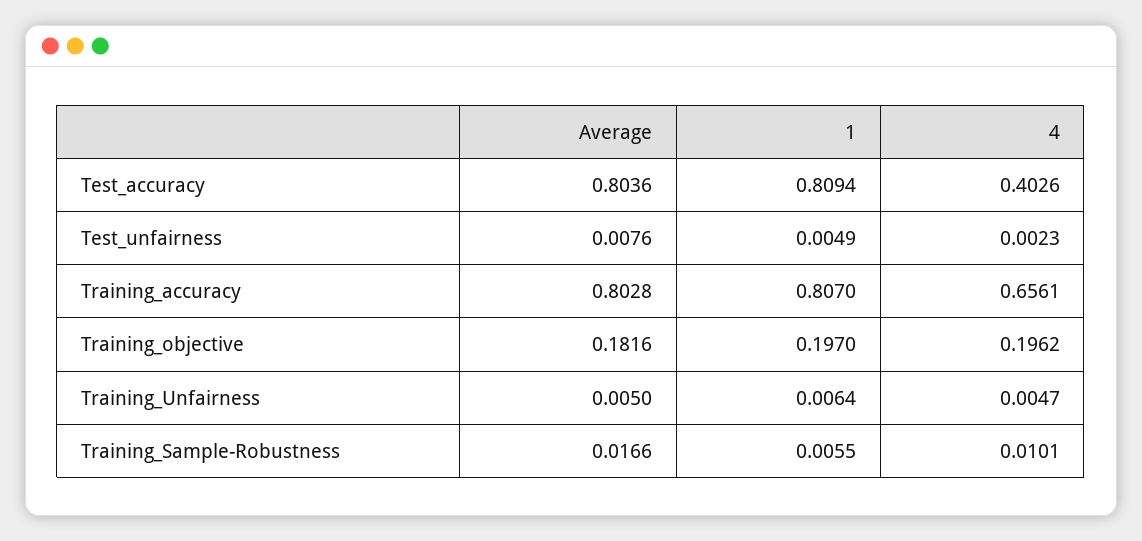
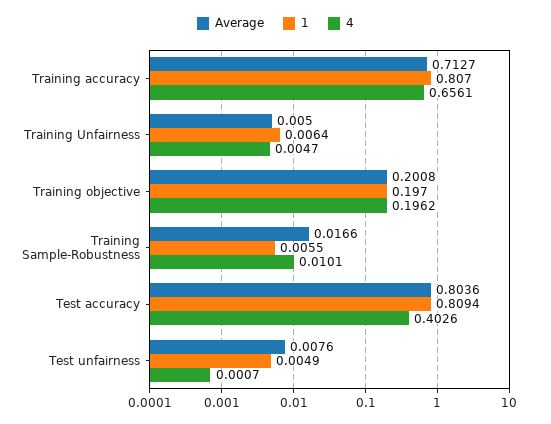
  {
    "Average": {
      "Test_accuracy": 0.8036,
      "Test_unfairness": 0.0076,
-     "Training_accuracy": 0.8028,
+     "Training_accuracy": 0.7127,
-     "Training_objective": 0.1816,
+     "Training_objective": 0.2008,
      "Training_Unfairness": 0.005,
      "Training_Sample-Robustness": 0.0166
    },
    "1": {
      "Test_accuracy": 0.8094,
      "Test_unfairness": 0.0049,
      "Training_accuracy": 0.807,
      "Training_objective": 0.197,
      "Training_Unfairness": 0.0064,
      "Training_Sample-Robustness": 0.0055
    },
    "4": {
      "Test_accuracy": 0.4026,
-     "Test_unfairness": 0.0023,
+     "Test_unfairness": 0.0007,
      "Training_accuracy": 0.6561,
      "Training_objective": 0.1962,
      "Training_Unfairness": 0.0047,
      "Training_Sample-Robustness": 0.0101
    }
  }

